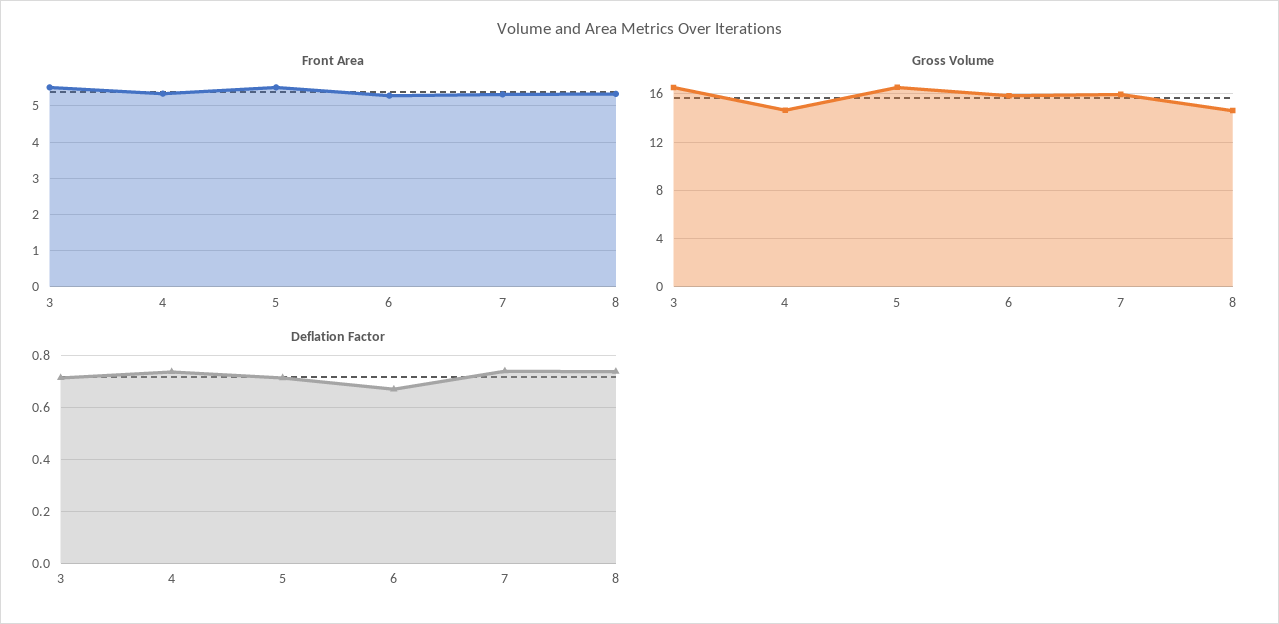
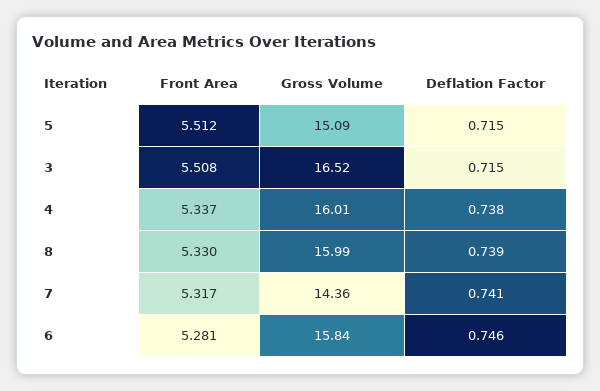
  {
    "Front Area": {
      "3": 5.508,
      "4": 5.337,
      "5": 5.512,
      "6": 5.281,
      "7": 5.317,
      "8": 5.33
    },
    "Gross Volume": {
      "3": 16.52,
-     "4": 14.5,
+     "4": 16.01,
-     "5": 16.5,
+     "5": 15.09,
      "6": 15.84,
-     "7": 16,
+     "7": 14.36,
-     "8": 14.5
+     "8": 15.99
    },
    "Deflation Factor": {
      "3": 0.715,
      "4": 0.738,
      "5": 0.715,
-     "6": 0.675,
+     "6": 0.746,
      "7": 0.741,
      "8": 0.739
    }
  }

